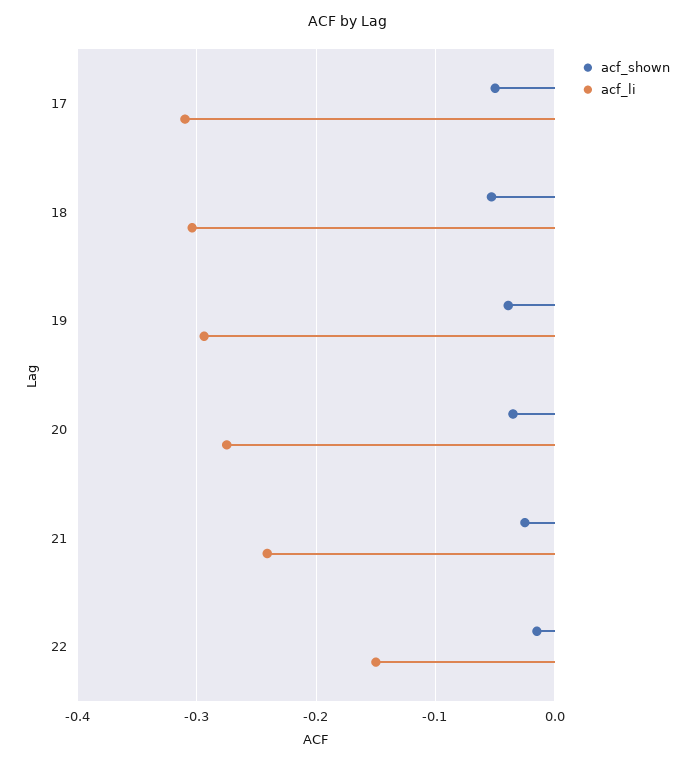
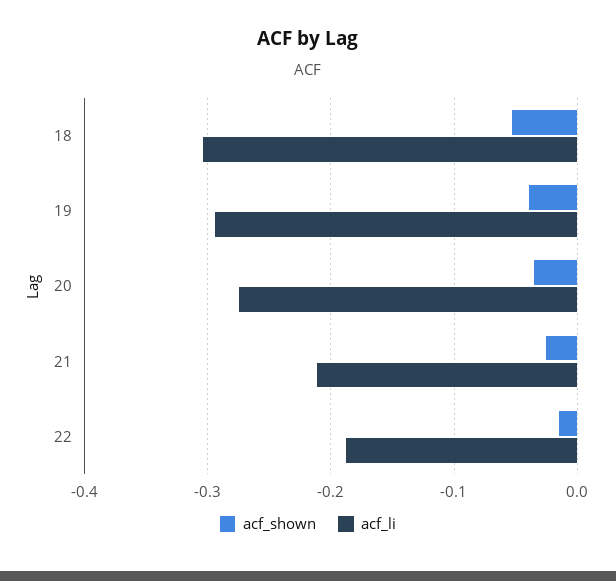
  {
    "acf_shown": {
-     "17": -0.05,
      "18": -0.05,
      "19": -0.04,
      "20": -0.04,
      "21": -0.03,
      "22": -0.02
    },
    "acf_li": {
-     "17": -0.31,
      "18": -0.3,
      "19": -0.29,
      "20": -0.28,
-     "21": -0.24,
+     "21": -0.21,
-     "22": -0.15
+     "22": -0.19
    }
  }

